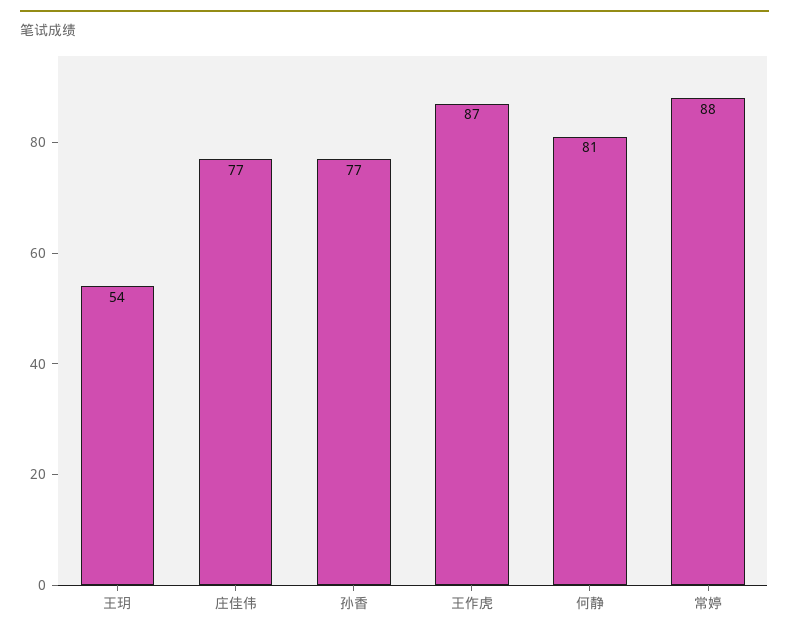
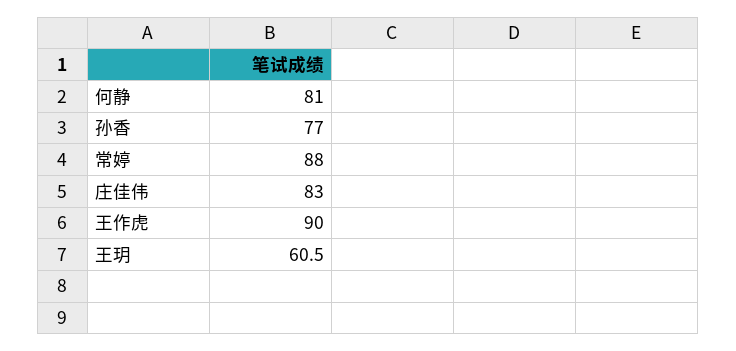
  {
-   "王玥": 54,
+   "王玥": 60.5,
-   "庄佳伟": 77,
+   "庄佳伟": 83,
    "孙香": 77,
-   "王作虎": 87,
+   "王作虎": 90,
    "何静": 81,
    "常婷": 88
  }

